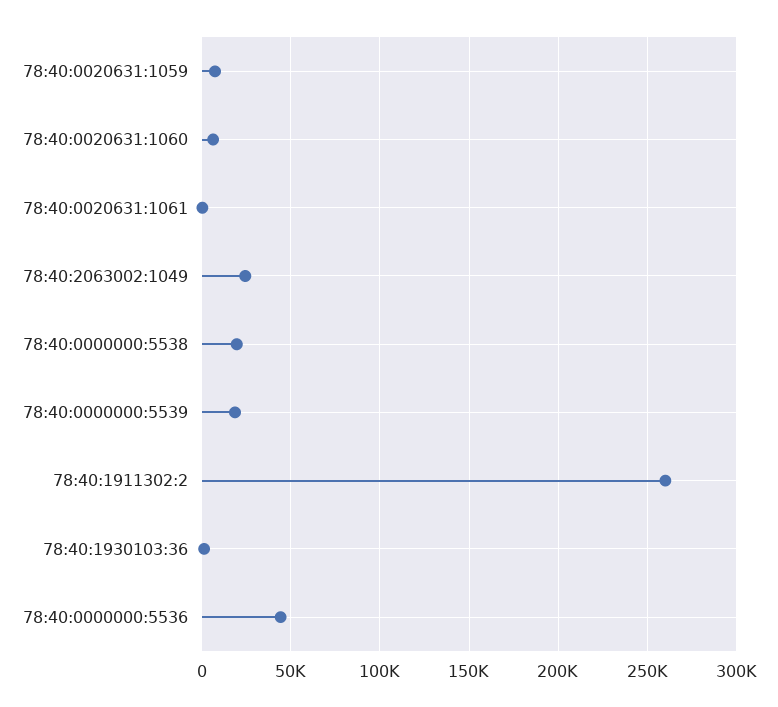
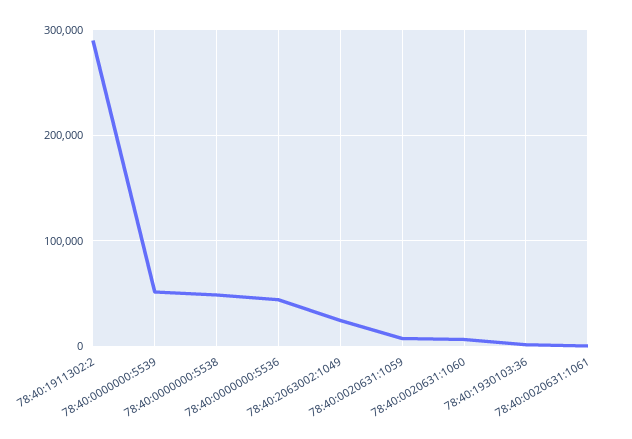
  {
    "78:40:0020631:1059": 10000,
    "78:40:0020631:1060": 5000,
    "78:40:0020631:1061": 0,
    "78:40:2063002:1049": 25000,
-   "78:40:0000000:5538": 20000,
+   "78:40:0000000:5538": 50000,
-   "78:40:0000000:5539": 20000,
+   "78:40:0000000:5539": 50000,
-   "78:40:1911302:2": 260000,
+   "78:40:1911302:2": 290000,
    "78:40:1930103:36": 0,
    "78:40:0000000:5536": 45000
  }

